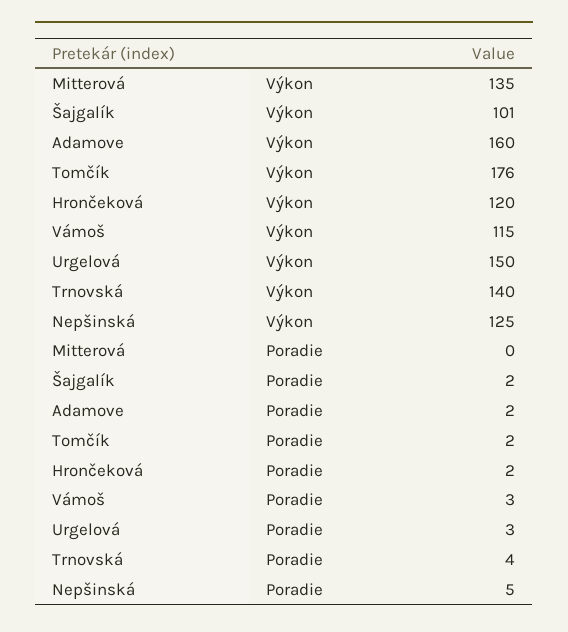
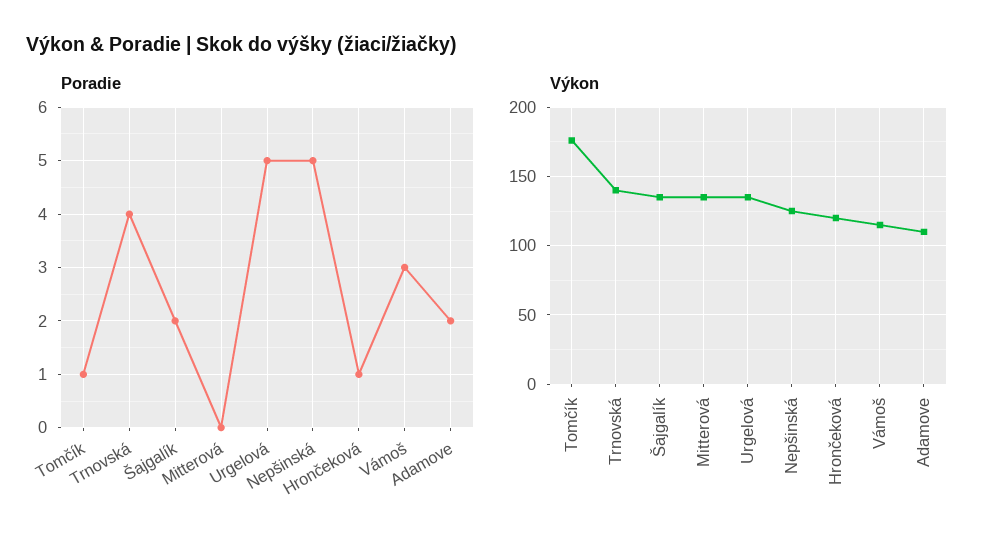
  {
    "Výkon": {
      "Mitterová": 135,
-     "Šajgalík": 101,
+     "Šajgalík": 135,
-     "Adamove": 160,
+     "Adamove": 110,
      "Tomčík": 176,
      "Hrončeková": 120,
      "Vámoš": 115,
-     "Urgelová": 150,
+     "Urgelová": 135,
      "Trnovská": 140,
      "Nepšinská": 125
    },
    "Poradie": {
      "Mitterová": 0,
      "Šajgalík": 2,
      "Adamove": 2,
-     "Tomčík": 2,
+     "Tomčík": 1,
-     "Hrončeková": 2,
+     "Hrončeková": 1,
      "Vámoš": 3,
-     "Urgelová": 3,
+     "Urgelová": 5,
      "Trnovská": 4,
      "Nepšinská": 5
    }
  }

